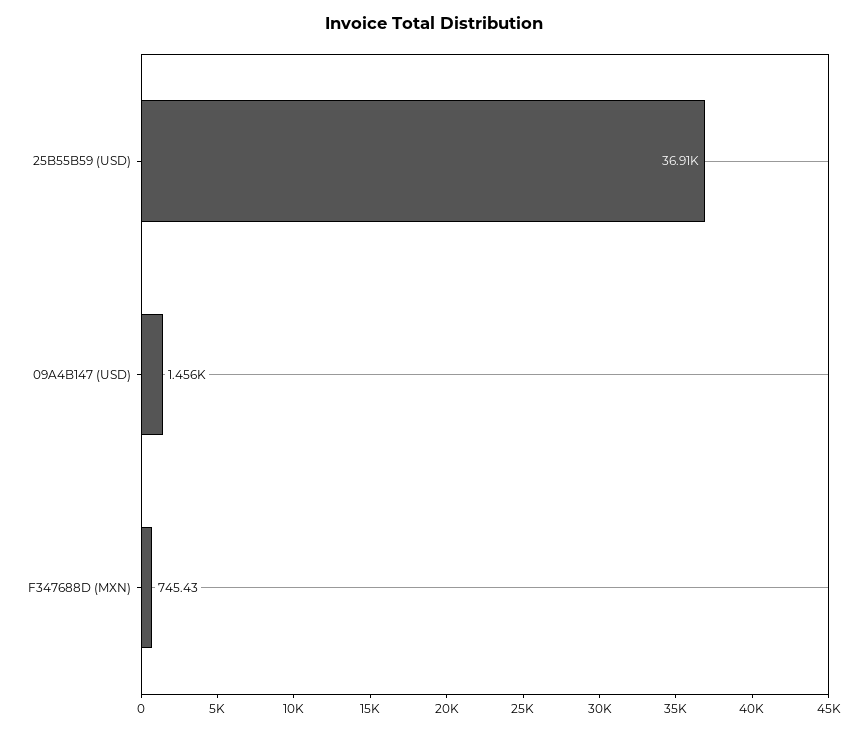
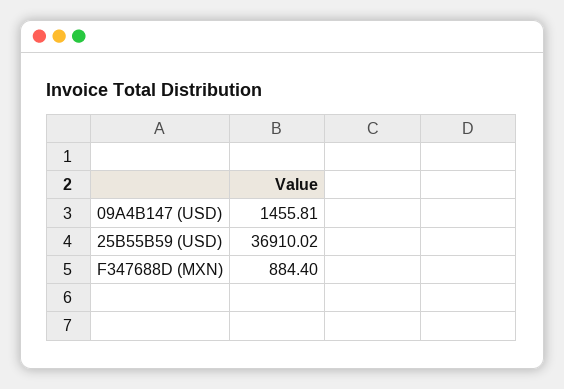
  {
    "25B55B59 (USD)": 36910.02,
    "09A4B147 (USD)": 1455.81,
-   "F347688D (MXN)": 745.43
+   "F347688D (MXN)": 884.4
  }

